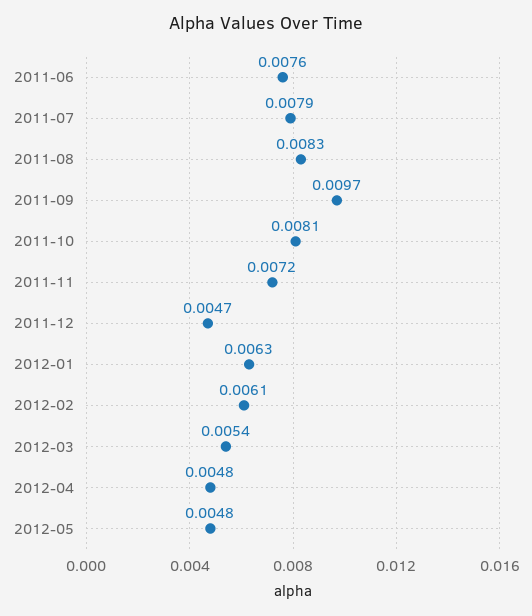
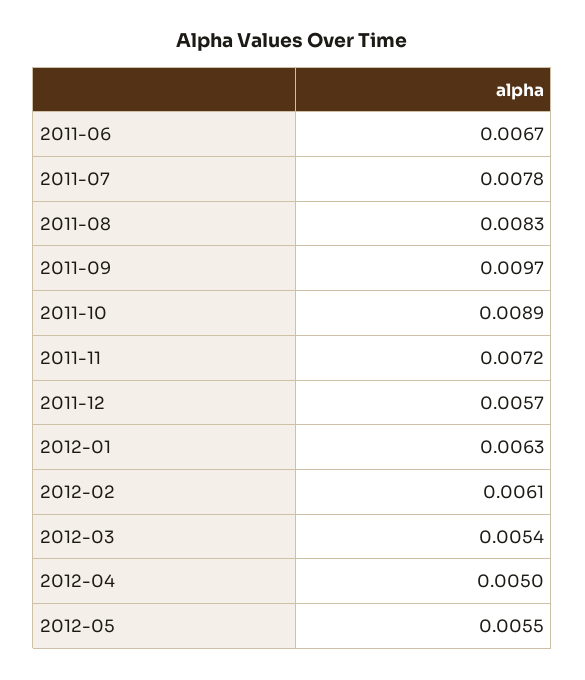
  {
-   "2011-06": 0.0076,
+   "2011-06": 0.0067,
-   "2011-07": 0.0079,
+   "2011-07": 0.0078,
    "2011-08": 0.0083,
    "2011-09": 0.0097,
-   "2011-10": 0.0081,
+   "2011-10": 0.0089,
    "2011-11": 0.0072,
-   "2011-12": 0.0047,
+   "2011-12": 0.0057,
    "2012-01": 0.0063,
    "2012-02": 0.0061,
    "2012-03": 0.0054,
-   "2012-04": 0.0048,
+   "2012-04": 0.005,
-   "2012-05": 0.0048
+   "2012-05": 0.0055
  }

